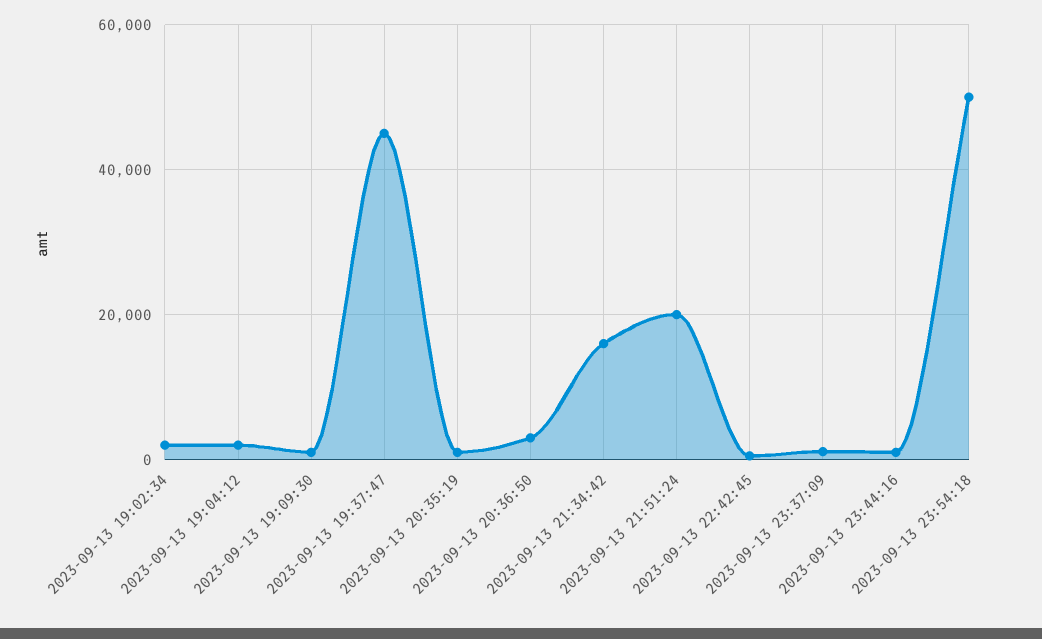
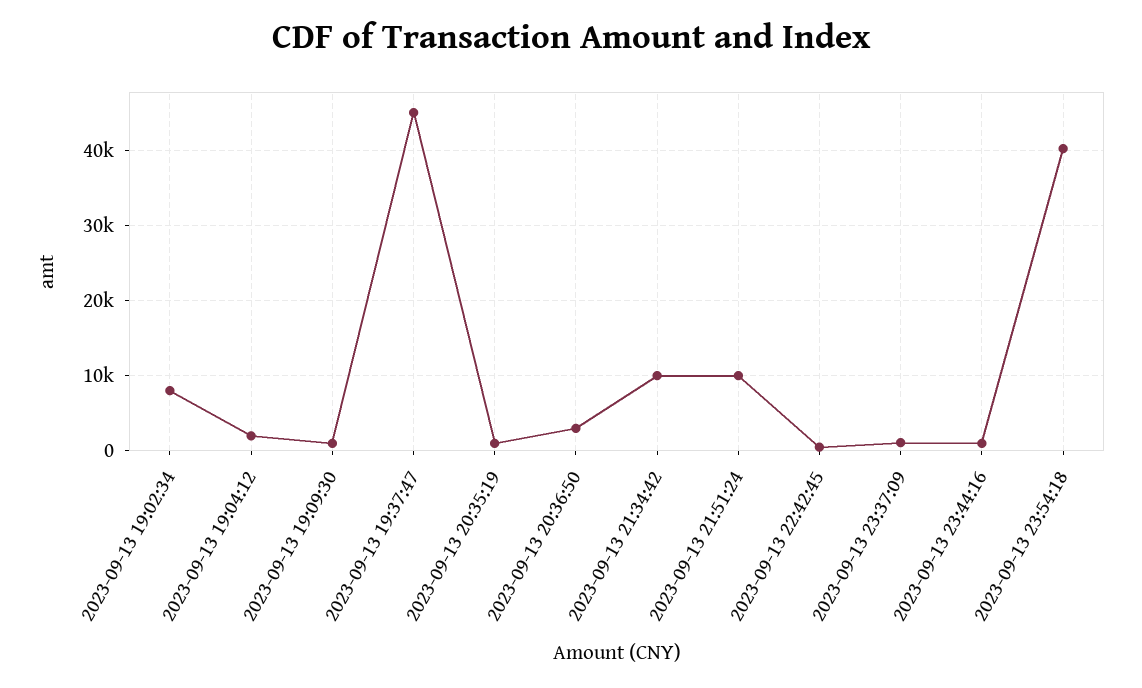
  {
-   "2023-09-13 19:02:34": 2000,
+   "2023-09-13 19:02:34": 8000,
    "2023-09-13 19:04:12": 2000,
    "2023-09-13 19:09:30": 1000,
    "2023-09-13 19:37:47": 45000,
    "2023-09-13 20:35:19": 1000,
    "2023-09-13 20:36:50": 3000,
-   "2023-09-13 21:34:42": 16000,
+   "2023-09-13 21:34:42": 10000,
-   "2023-09-13 21:51:24": 20000,
+   "2023-09-13 21:51:24": 10000,
    "2023-09-13 22:42:45": 1000,
    "2023-09-13 23:37:09": 1000,
    "2023-09-13 23:44:16": 1000,
-   "2023-09-13 23:54:18": 50000
+   "2023-09-13 23:54:18": 40000
  }

